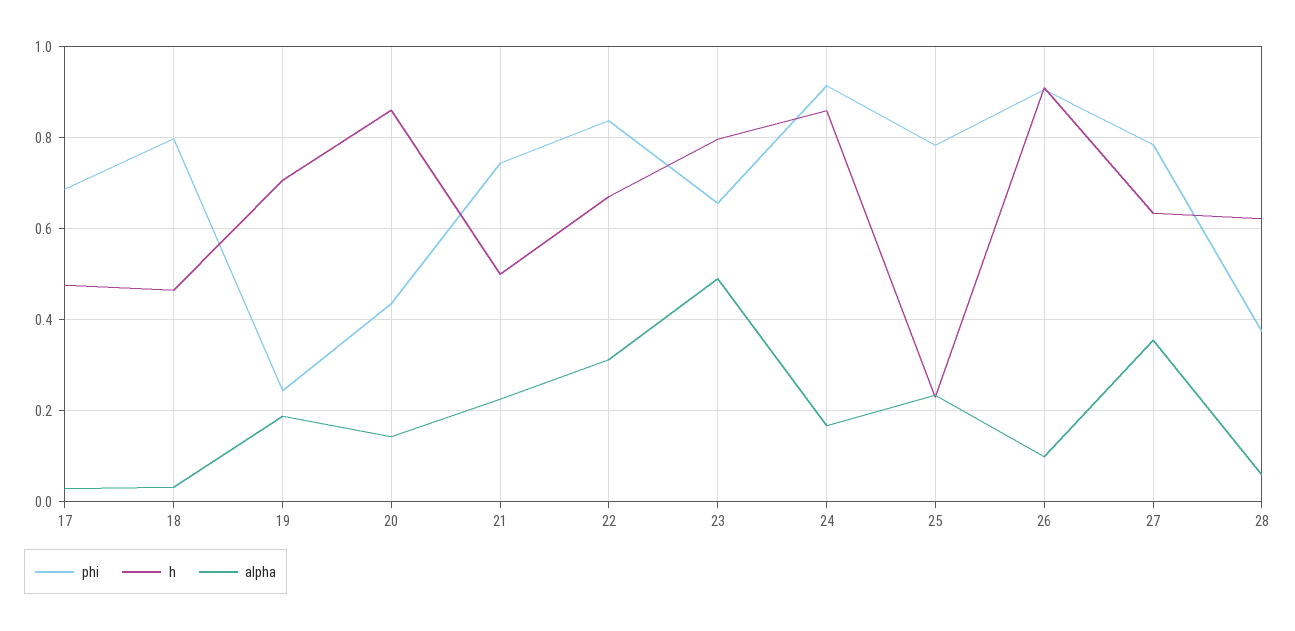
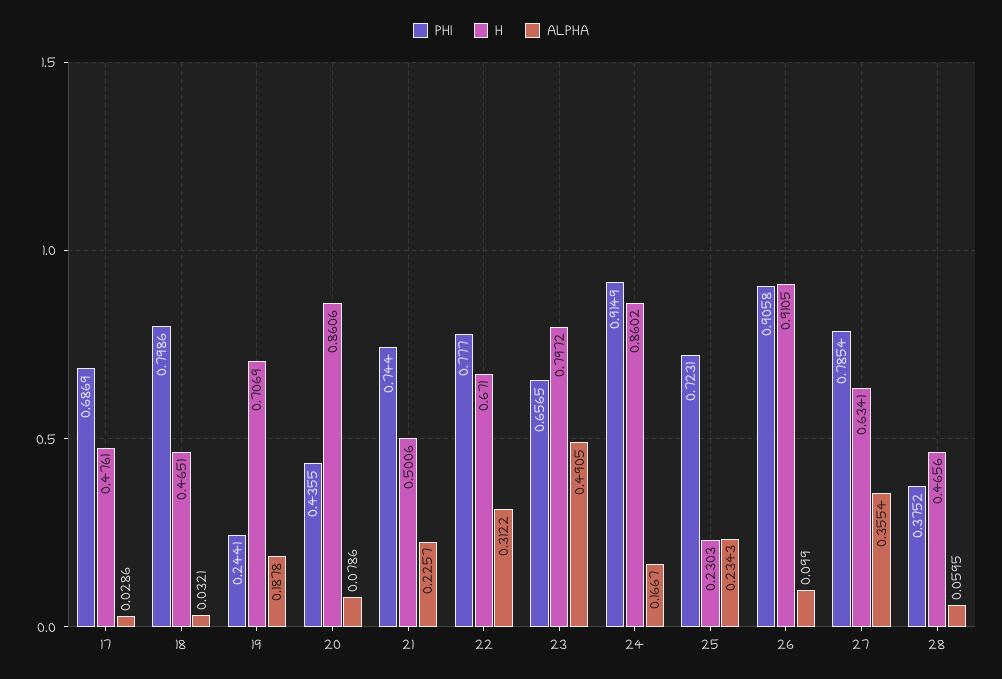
  {
    "phi": {
      "17": 0.6869,
      "18": 0.7986,
      "19": 0.2441,
      "20": 0.4355,
      "21": 0.744,
-     "22": 0.84,
+     "22": 0.777,
      "23": 0.6565,
      "24": 0.9149,
-     "25": 0.78,
+     "25": 0.7231,
      "26": 0.9058,
      "27": 0.7854,
      "28": 0.3752
    },
    "h": {
      "17": 0.4761,
      "18": 0.4651,
      "19": 0.7069,
      "20": 0.8606,
      "21": 0.5006,
      "22": 0.671,
      "23": 0.7972,
      "24": 0.8602,
      "25": 0.2303,
      "26": 0.9105,
      "27": 0.6341,
-     "28": 0.62
+     "28": 0.4656
    },
    "alpha": {
      "17": 0.0286,
      "18": 0.0321,
      "19": 0.1878,
-     "20": 0.14,
+     "20": 0.0786,
      "21": 0.2257,
      "22": 0.3122,
      "23": 0.4905,
      "24": 0.1667,
      "25": 0.2343,
      "26": 0.099,
      "27": 0.3554,
      "28": 0.0595
    }
  }

